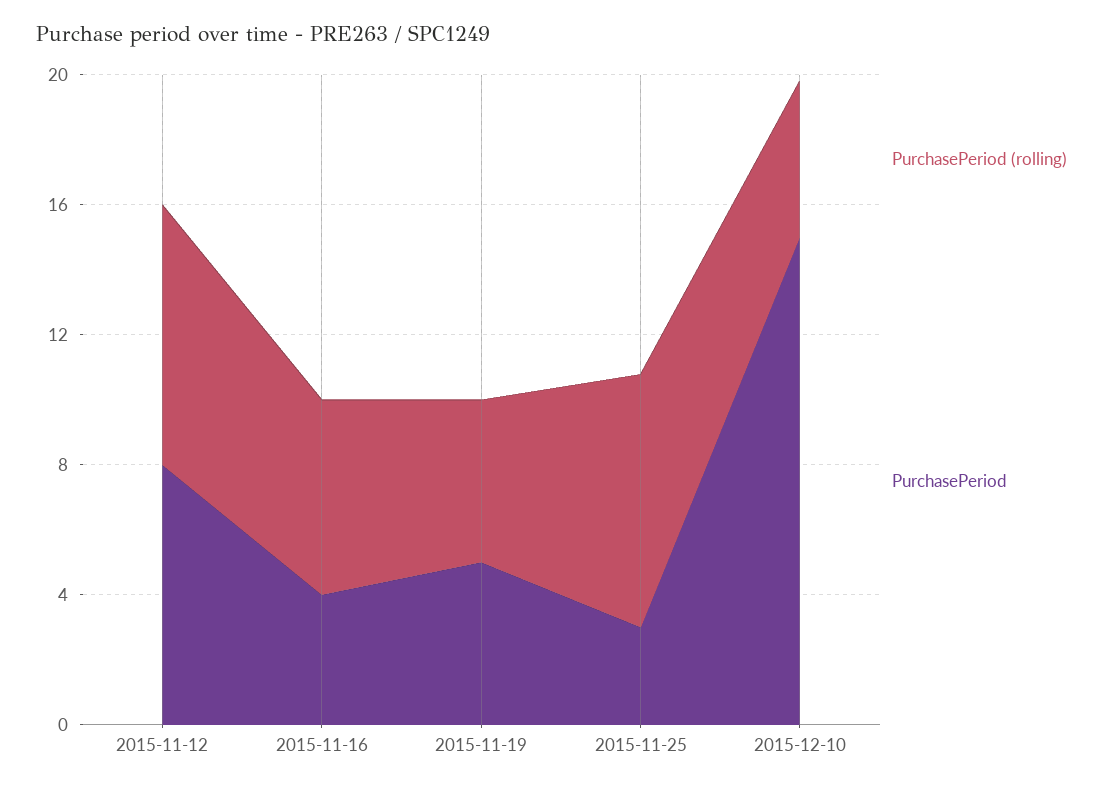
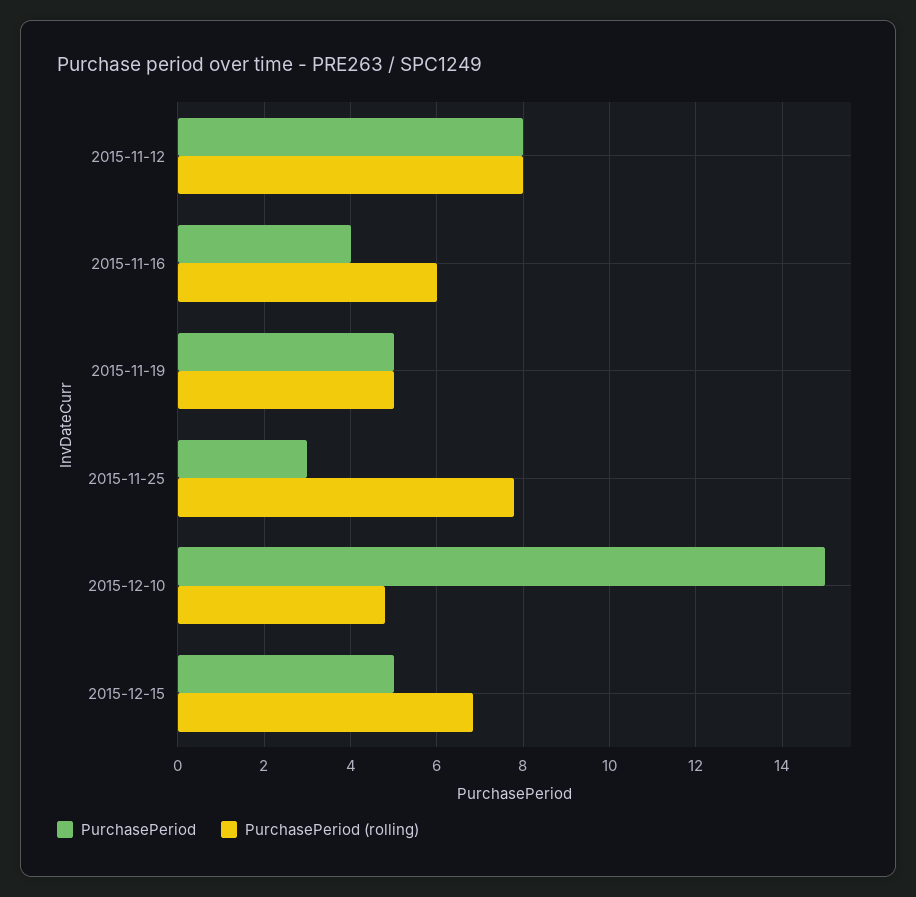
  {
    "PurchasePeriod (rolling)": {
      "2015-11-12": 8,
      "2015-11-16": 6,
      "2015-11-19": 5,
      "2015-11-25": 7.8,
-     "2015-12-10": 4.8
+     "2015-12-10": 4.8,
+     "2015-12-15": 6.8
    },
    "PurchasePeriod": {
      "2015-11-12": 8,
      "2015-11-16": 4,
      "2015-11-19": 5,
      "2015-11-25": 3,
-     "2015-12-10": 15
+     "2015-12-10": 15,
+     "2015-12-15": 5
    }
  }

